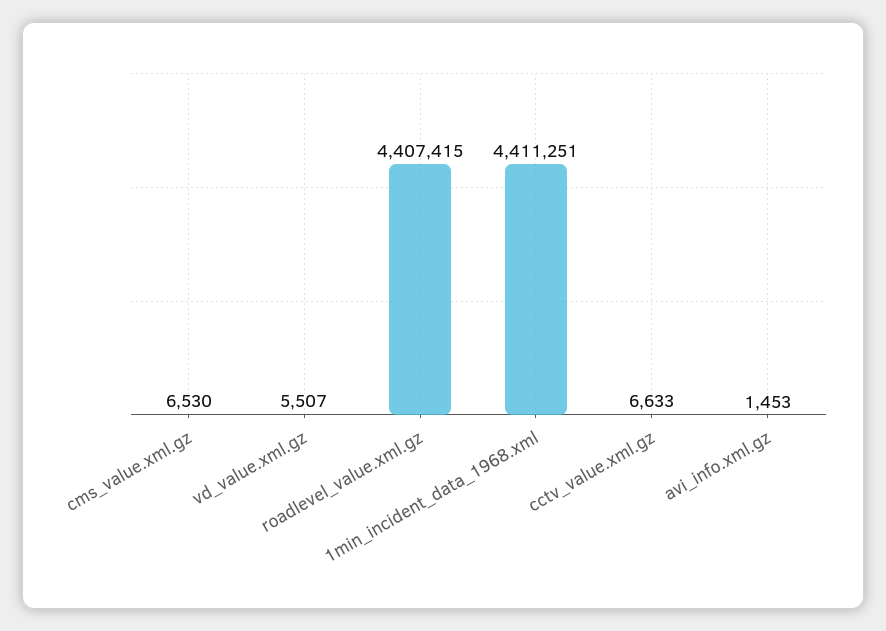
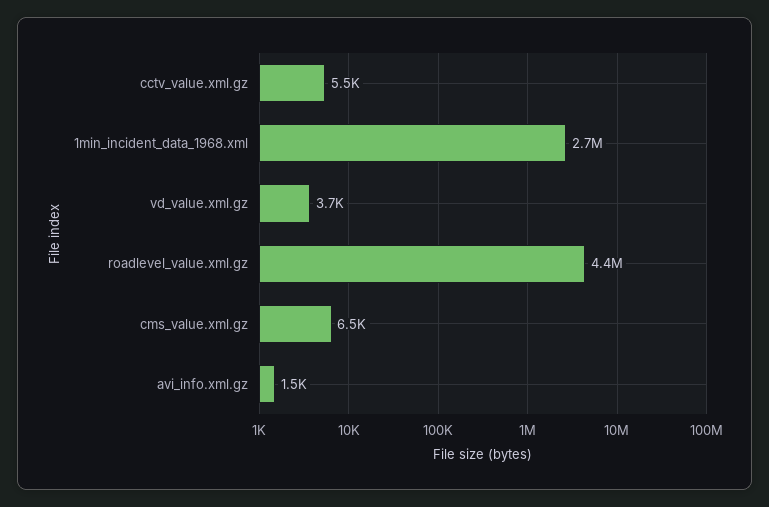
  {
    "cms_value.xml.gz": 6530,
-   "vd_value.xml.gz": 5507,
+   "vd_value.xml.gz": 3700,
    "roadlevel_value.xml.gz": 4407415,
-   "1min_incident_data_1968.xml": 4411251,
+   "1min_incident_data_1968.xml": 2700000,
-   "cctv_value.xml.gz": 6633,
+   "cctv_value.xml.gz": 5500,
    "avi_info.xml.gz": 1453
  }

